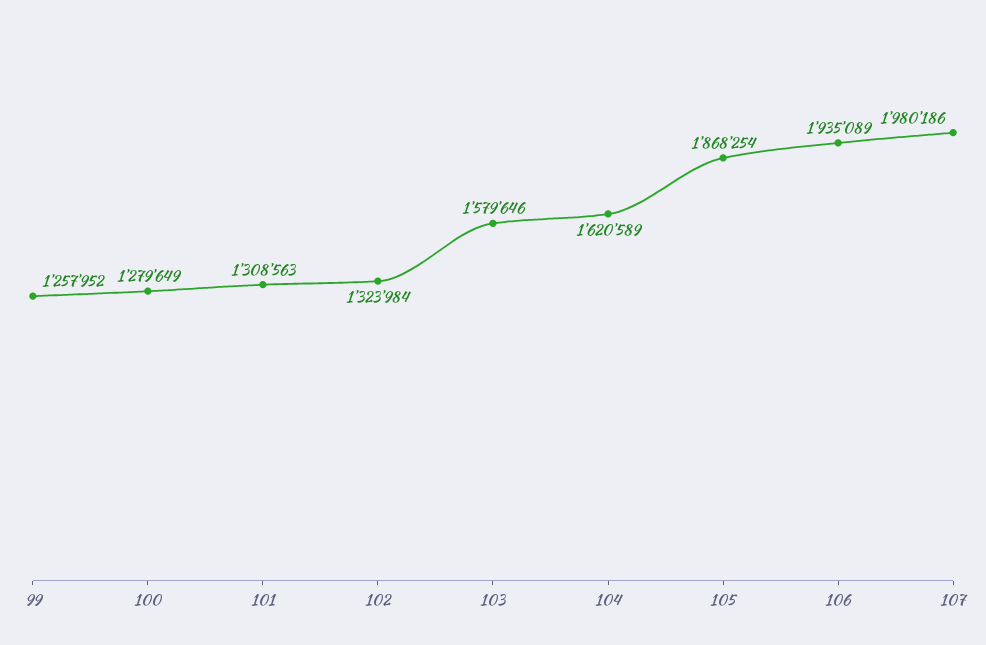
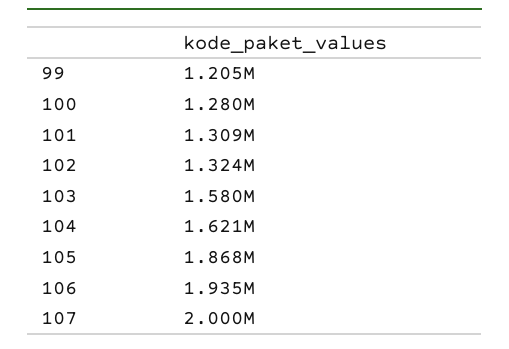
  {
-   "99": 1257952,
+   "99": 1205000,
    "100": 1279649,
    "101": 1308563,
    "102": 1323984,
    "103": 1579646,
    "104": 1620589,
    "105": 1868254,
    "106": 1935089,
-   "107": 1980186
+   "107": 2000000
  }

